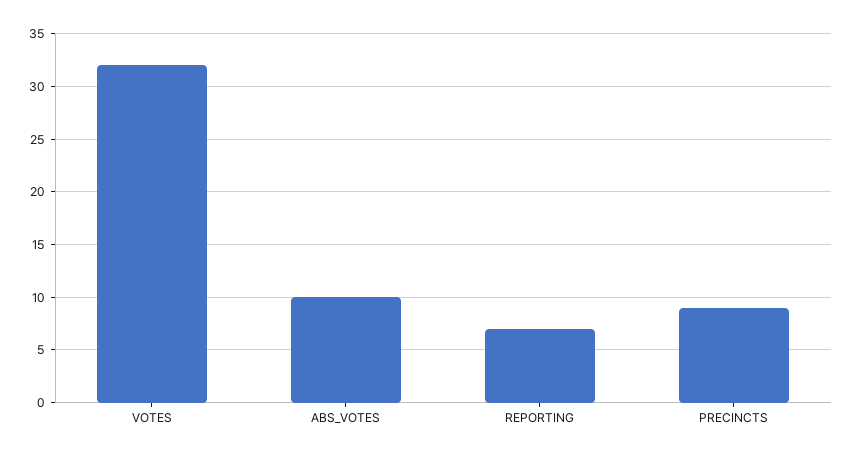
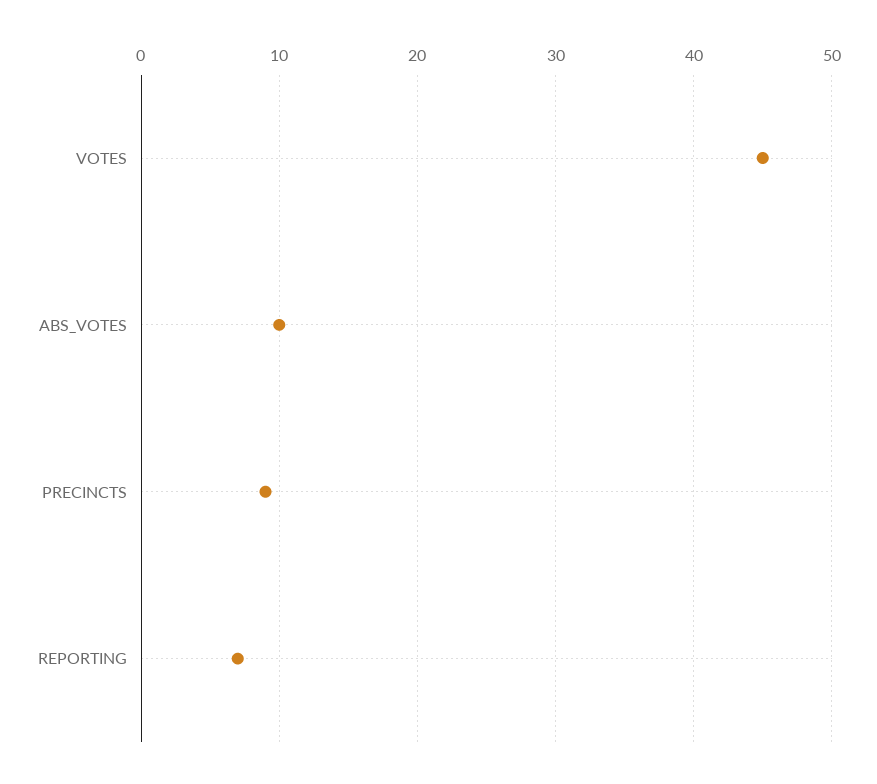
  {
-   "VOTES": 32,
+   "VOTES": 45,
    "ABS_VOTES": 10,
    "REPORTING": 7,
    "PRECINCTS": 9
  }

